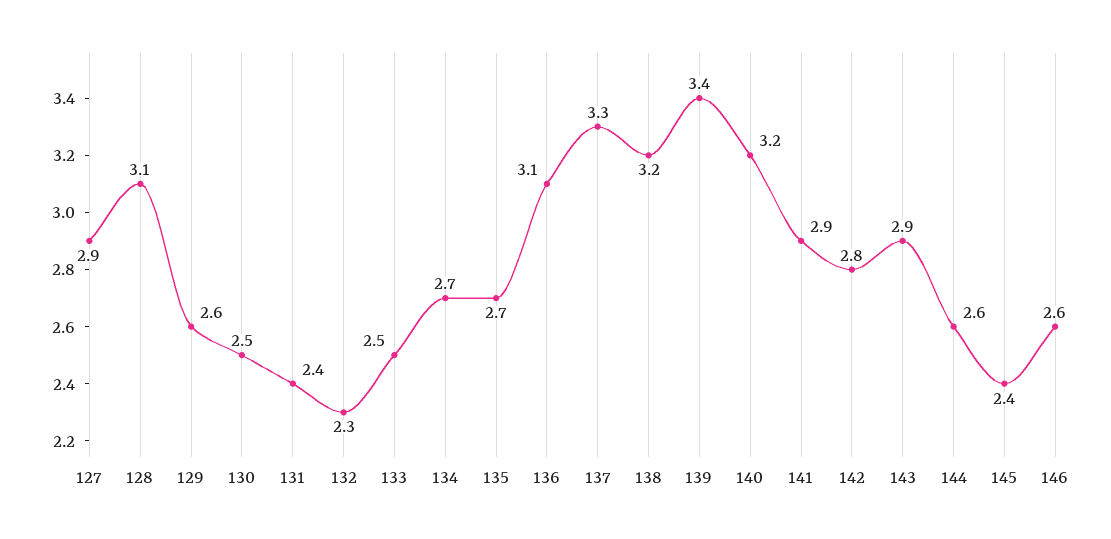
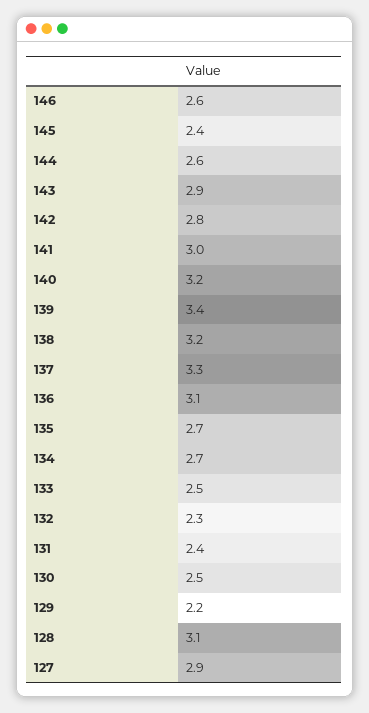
  {
    "127": 2.9,
    "128": 3.1,
-   "129": 2.6,
+   "129": 2.2,
    "130": 2.5,
    "131": 2.4,
    "132": 2.3,
    "133": 2.5,
    "134": 2.7,
    "135": 2.7,
    "136": 3.1,
    "137": 3.3,
    "138": 3.2,
    "139": 3.4,
    "140": 3.2,
-   "141": 2.9,
+   "141": 3,
    "142": 2.8,
    "143": 2.9,
    "144": 2.6,
    "145": 2.4,
    "146": 2.6
  }

